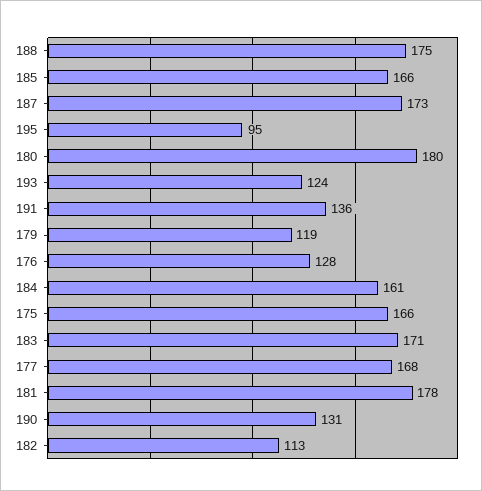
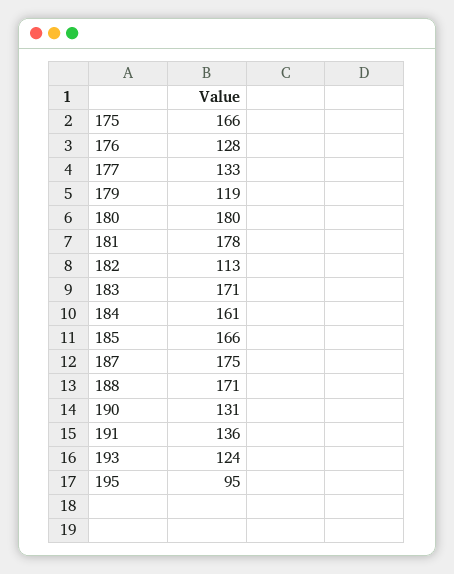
  {
-   "188": 175,
+   "188": 171,
    "185": 166,
-   "187": 173,
+   "187": 175,
    "195": 95,
    "180": 180,
    "193": 124,
    "191": 136,
    "179": 119,
    "176": 128,
    "184": 161,
    "175": 166,
    "183": 171,
-   "177": 168,
+   "177": 133,
    "181": 178,
    "190": 131,
    "182": 113
  }

